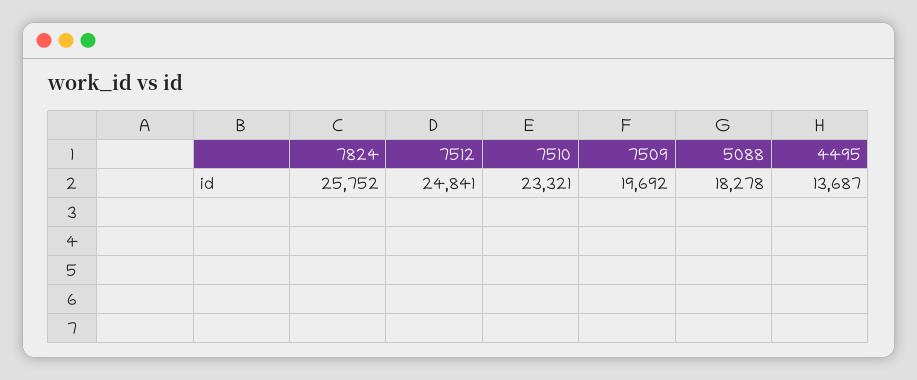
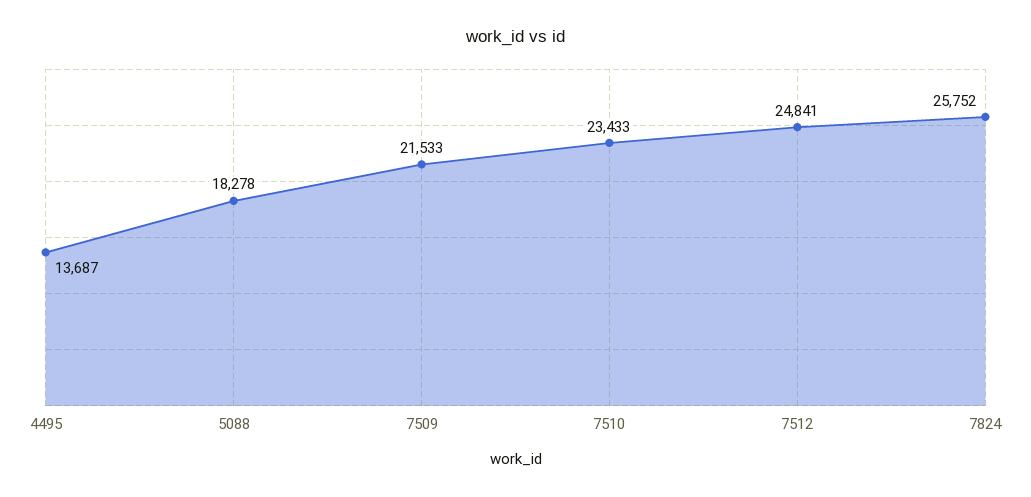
  {
    "7824": 25752,
    "7512": 24841,
-   "7510": 23321,
+   "7510": 23433,
-   "7509": 19692,
+   "7509": 21533,
    "5088": 18278,
    "4495": 13687
  }

